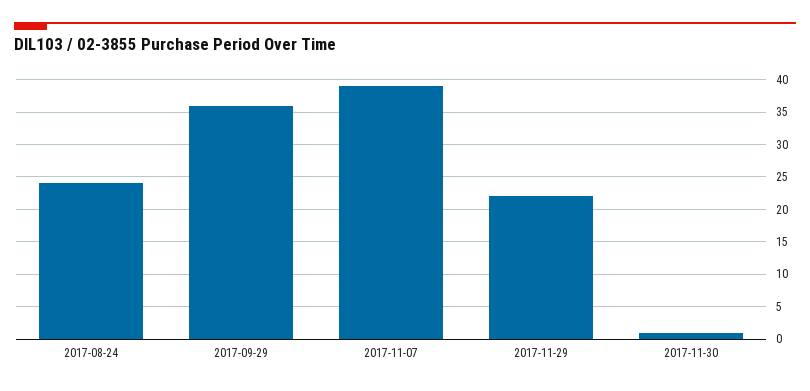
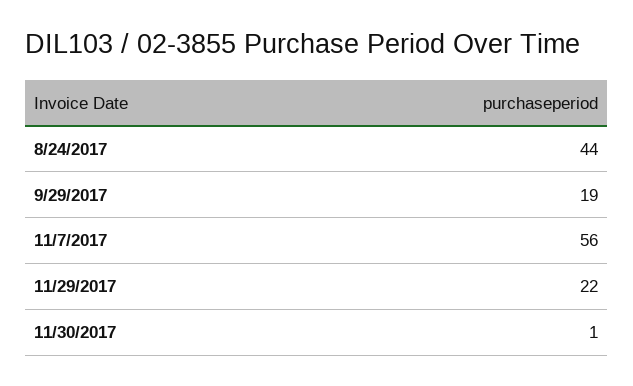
  {
-   "2017-08-24": 24,
+   "2017-08-24": 44,
-   "2017-09-29": 36,
+   "2017-09-29": 19,
-   "2017-11-07": 39,
+   "2017-11-07": 56,
    "2017-11-29": 22,
    "2017-11-30": 1
  }

